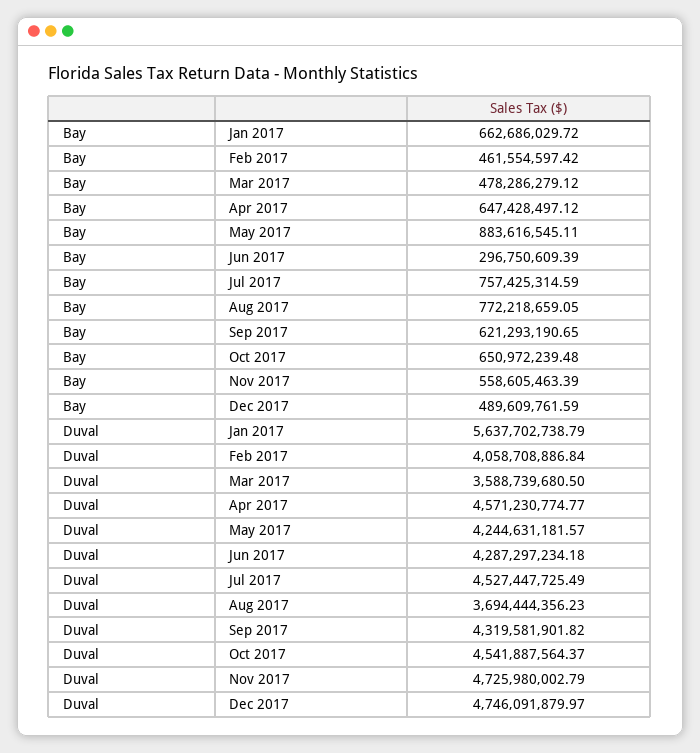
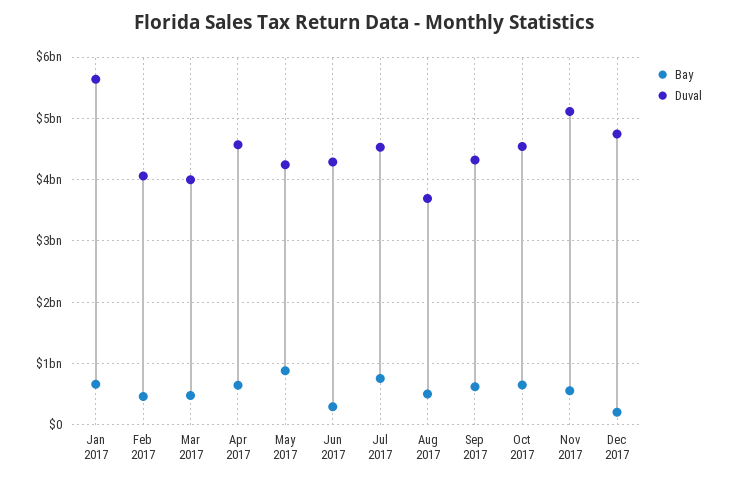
  {
    "Bay": {
      "Jan 2017": 662686029.72,
      "Feb 2017": 461554597.42,
      "Mar 2017": 478286279.12,
      "Apr 2017": 647428497.12,
      "May 2017": 883616545.11,
      "Jun 2017": 296750609.39,
      "Jul 2017": 757425314.59,
-     "Aug 2017": 772218659.05,
+     "Aug 2017": 500000000,
      "Sep 2017": 621293190.65,
      "Oct 2017": 650972239.48,
      "Nov 2017": 558605463.39,
-     "Dec 2017": 489609761.59
+     "Dec 2017": 200000000
    },
    "Duval": {
      "Jan 2017": 5637702738.79,
      "Feb 2017": 4058708886.84,
-     "Mar 2017": 3588739680.5,
+     "Mar 2017": 4000000000,
      "Apr 2017": 4571230774.77,
      "May 2017": 4244631181.57,
      "Jun 2017": 4287297234.18,
      "Jul 2017": 4527447725.49,
      "Aug 2017": 3694444356.23,
      "Sep 2017": 4319581901.82,
      "Oct 2017": 4541887564.37,
-     "Nov 2017": 4725980002.79,
+     "Nov 2017": 5100000000,
      "Dec 2017": 4746091879.97
    }
  }

